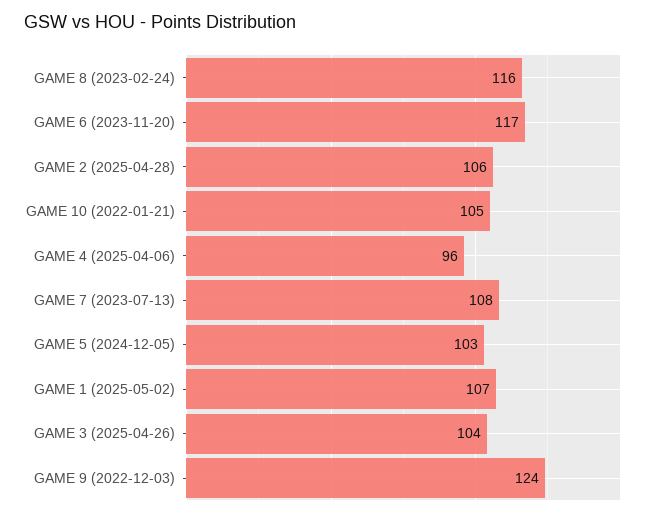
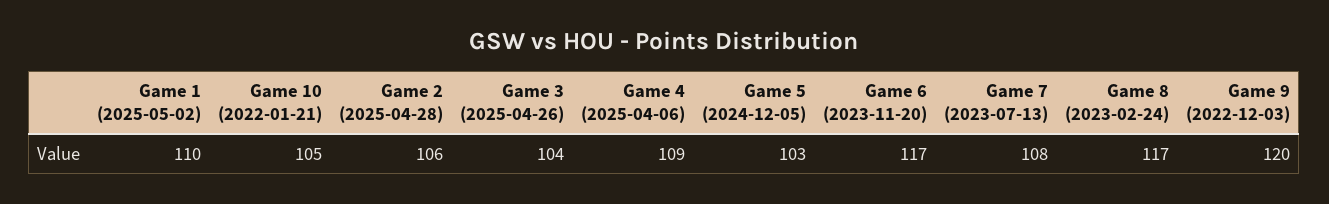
  {
-   "GAME 8 (2023-02-24)": 116,
+   "GAME 8 (2023-02-24)": 117,
    "GAME 6 (2023-11-20)": 117,
    "GAME 2 (2025-04-28)": 106,
    "GAME 10 (2022-01-21)": 105,
-   "GAME 4 (2025-04-06)": 96,
+   "GAME 4 (2025-04-06)": 109,
    "GAME 7 (2023-07-13)": 108,
    "GAME 5 (2024-12-05)": 103,
-   "GAME 1 (2025-05-02)": 107,
+   "GAME 1 (2025-05-02)": 110,
    "GAME 3 (2025-04-26)": 104,
-   "GAME 9 (2022-12-03)": 124
+   "GAME 9 (2022-12-03)": 120
  }

